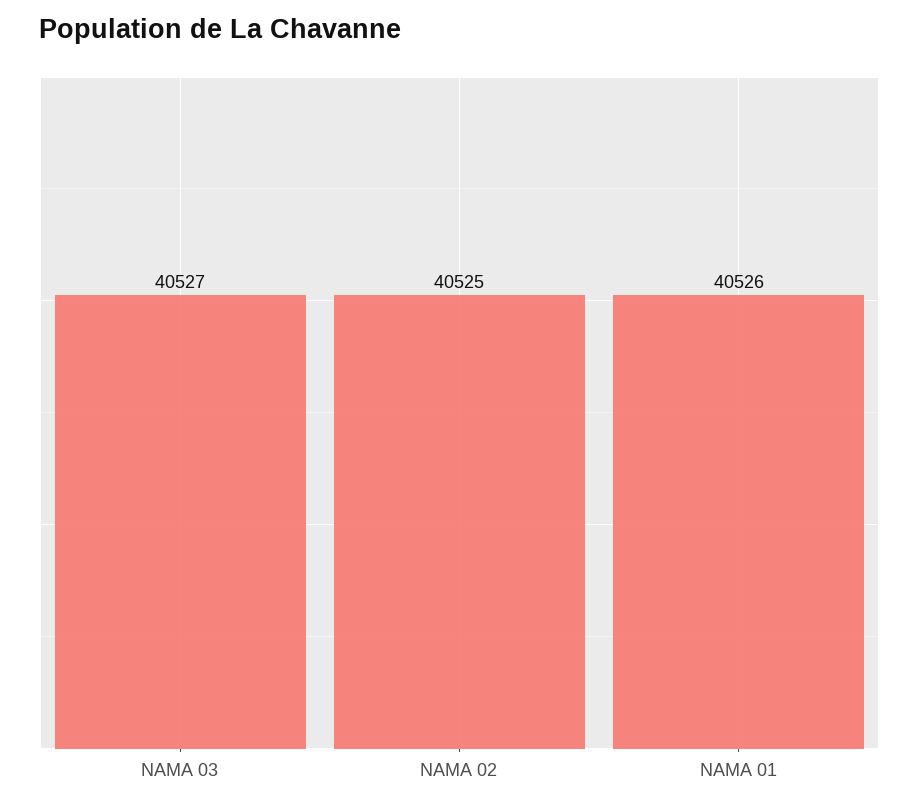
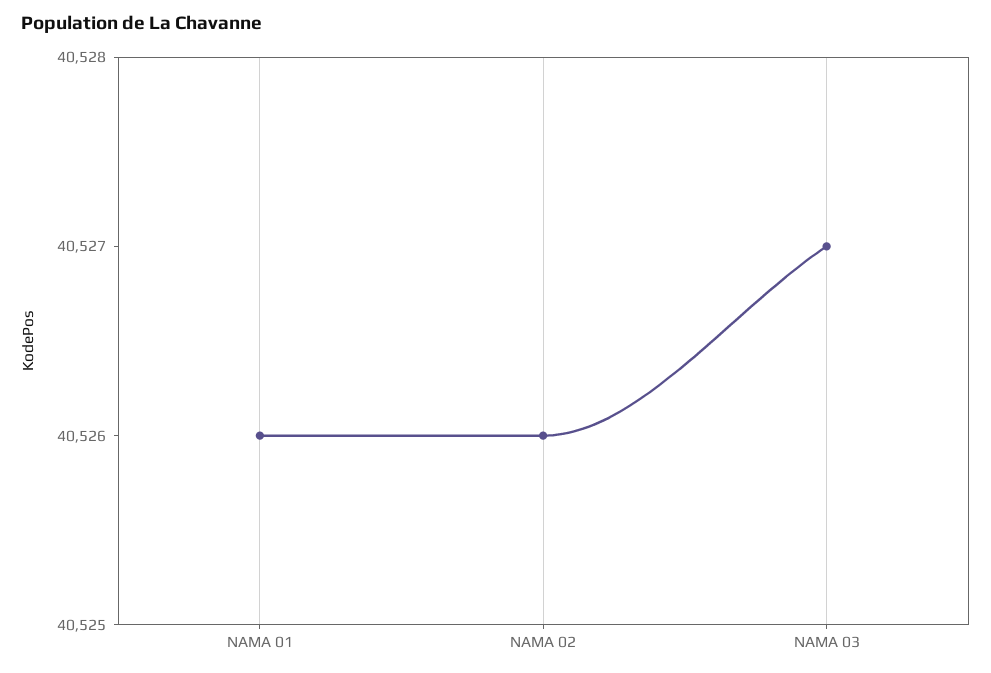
  {
    "NAMA 03": 40527,
-   "NAMA 02": 40525,
+   "NAMA 02": 40526,
    "NAMA 01": 40526
  }

